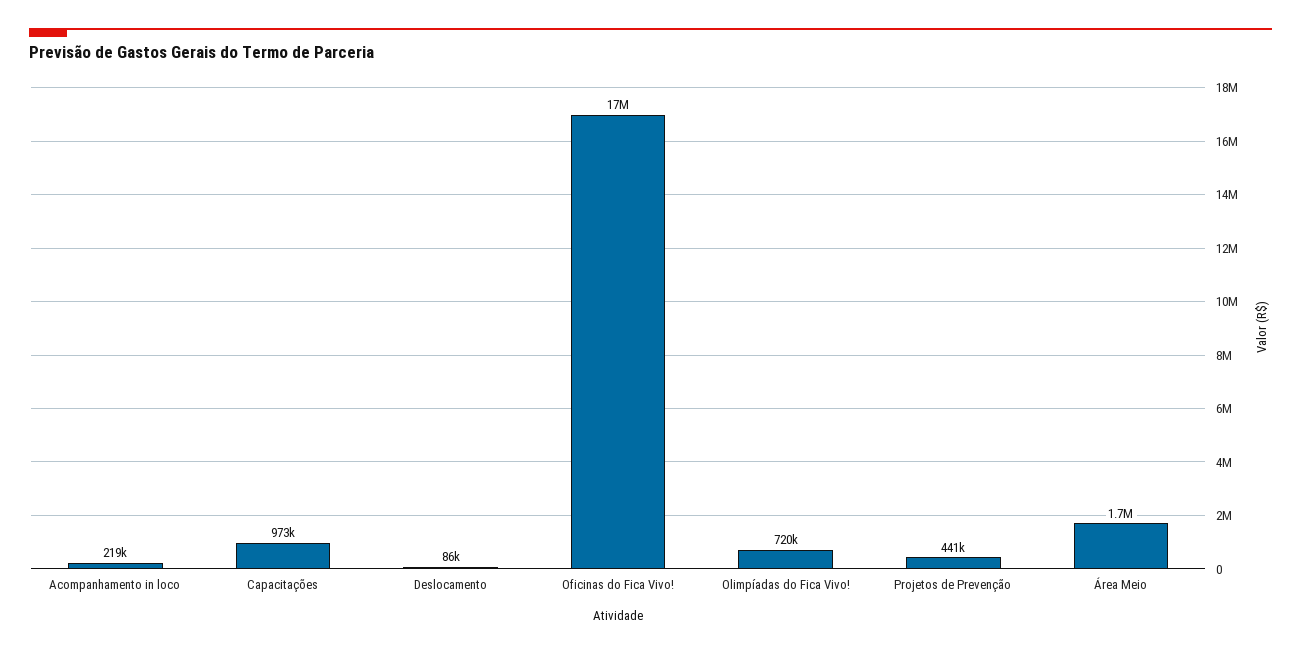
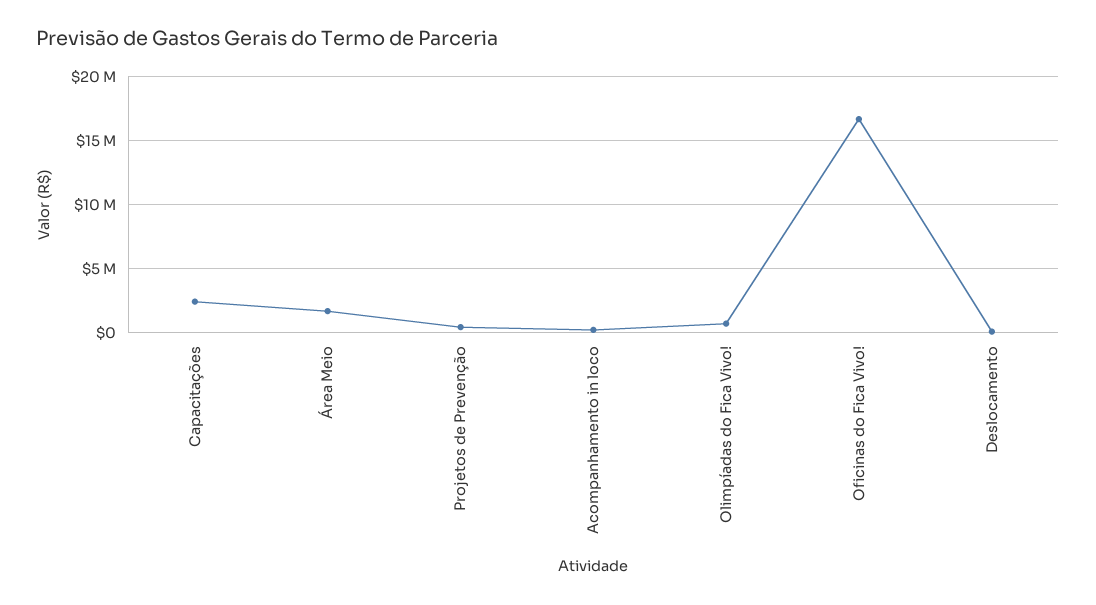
  {
    "Acompanhamento in loco": 219000,
-   "Capacitações": 973000,
+   "Capacitações": 2500000,
    "Deslocamento": 86000,
    "Oficinas do Fica Vivo!": 17000000,
    "Olimpíadas do Fica Vivo!": 720000,
    "Projetos de Prevenção": 441000,
    "Área Meio": 1700000
  }

